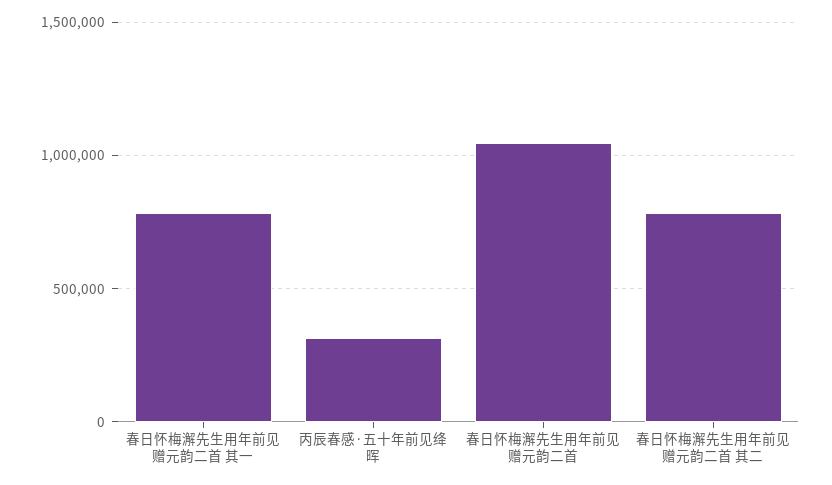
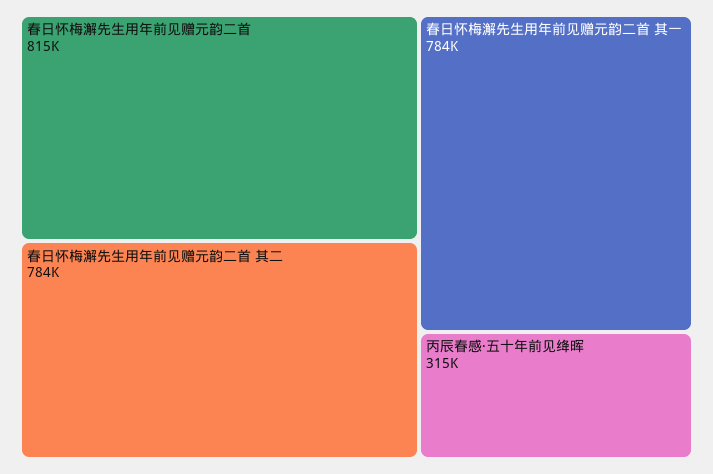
  {
    "春日怀梅澥先生用年前见赠元韵二首 其一": 784000,
    "丙辰春感·五十年前见绛晖": 315000,
-   "春日怀梅澥先生用年前见赠元韵二首": 1050000,
+   "春日怀梅澥先生用年前见赠元韵二首": 815000,
    "春日怀梅澥先生用年前见赠元韵二首 其二": 784000
  }

